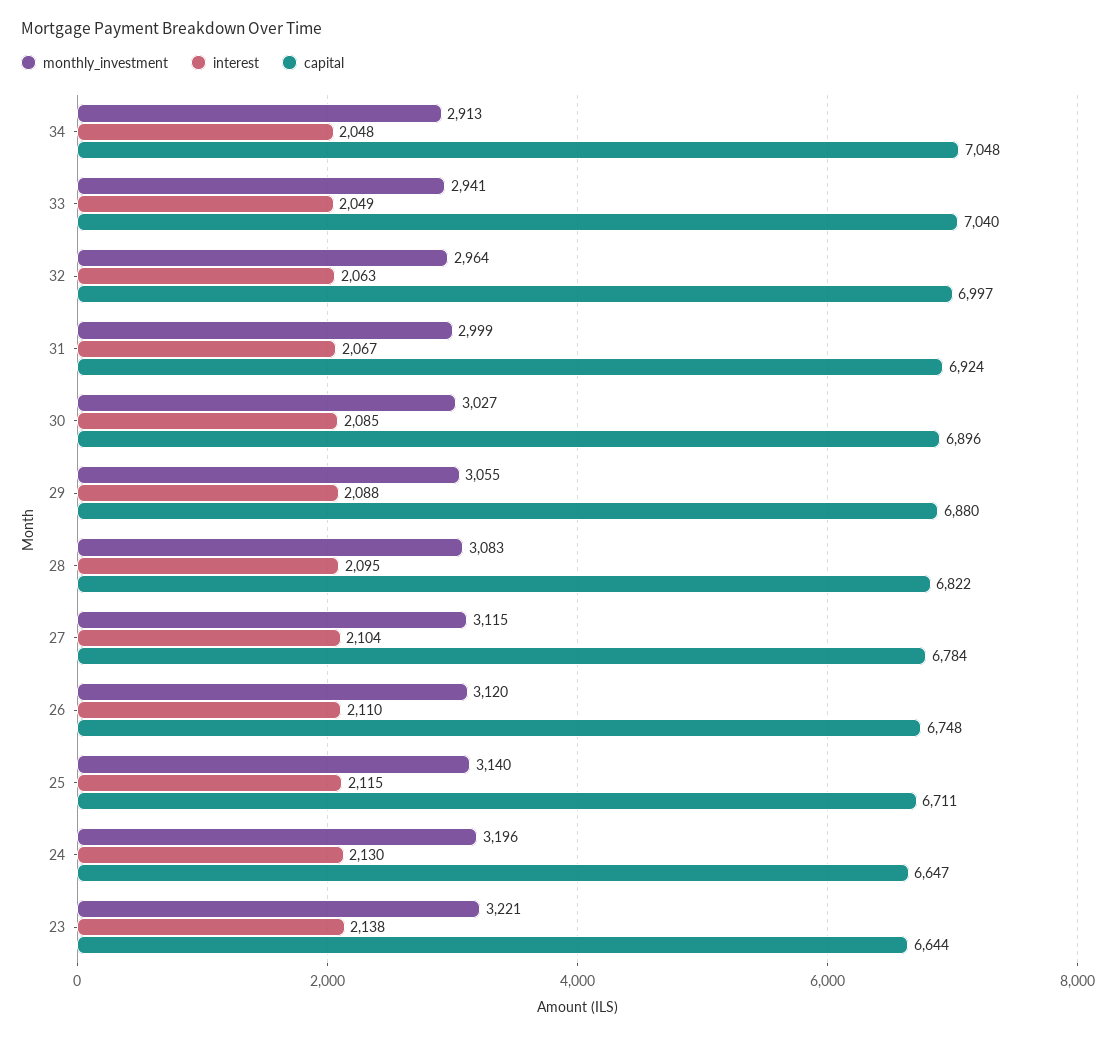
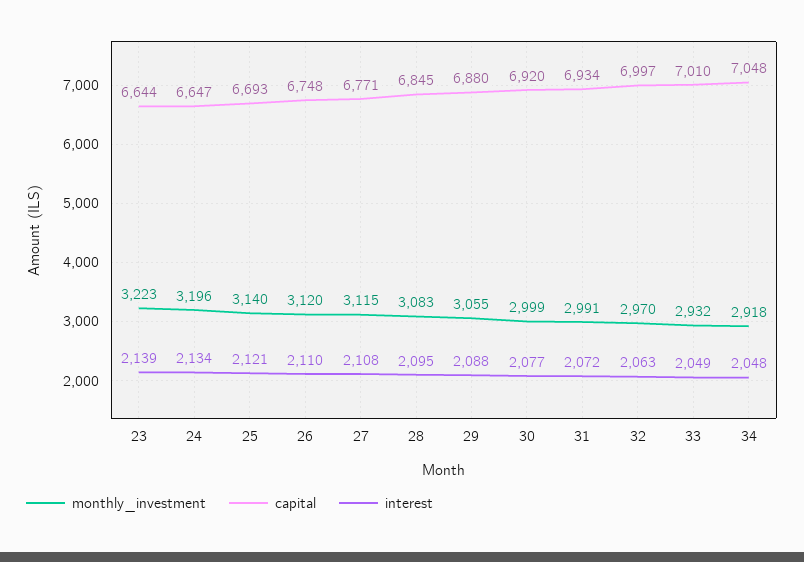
  {
    "monthly_investment": {
-     "34": 2913,
+     "34": 2918,
-     "33": 2941,
+     "33": 2932,
-     "32": 2964,
+     "32": 2970,
-     "31": 2999,
+     "31": 2991,
-     "30": 3027,
+     "30": 2999,
      "29": 3055,
      "28": 3083,
      "27": 3115,
      "26": 3120,
      "25": 3140,
      "24": 3196,
-     "23": 3221
+     "23": 3223
    },
    "interest": {
      "34": 2048,
      "33": 2049,
      "32": 2063,
-     "31": 2067,
+     "31": 2072,
-     "30": 2085,
+     "30": 2077,
      "29": 2088,
      "28": 2095,
-     "27": 2104,
+     "27": 2108,
      "26": 2110,
-     "25": 2115,
+     "25": 2121,
-     "24": 2130,
+     "24": 2134,
-     "23": 2138
+     "23": 2139
    },
    "capital": {
      "34": 7048,
-     "33": 7040,
+     "33": 7010,
      "32": 6997,
-     "31": 6924,
+     "31": 6934,
-     "30": 6896,
+     "30": 6920,
      "29": 6880,
-     "28": 6822,
+     "28": 6845,
-     "27": 6784,
+     "27": 6771,
      "26": 6748,
-     "25": 6711,
+     "25": 6693,
      "24": 6647,
      "23": 6644
    }
  }

